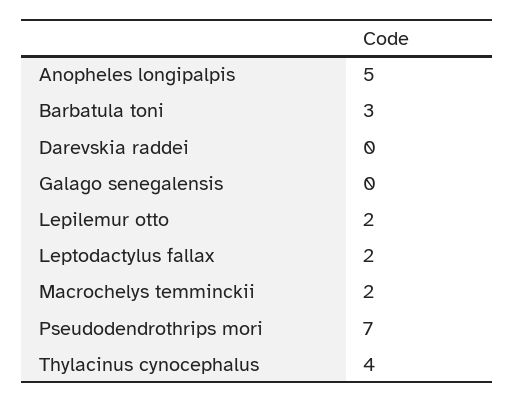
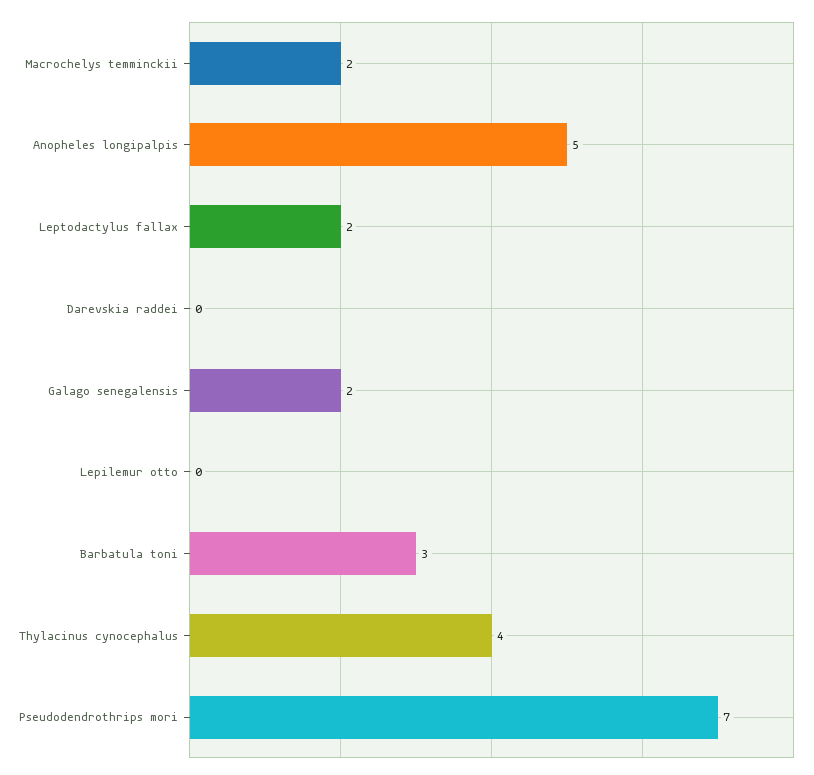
  {
    "Anopheles longipalpis": 5,
    "Barbatula toni": 3,
    "Darevskia raddei": 0,
-   "Galago senegalensis": 0,
+   "Galago senegalensis": 2,
-   "Lepilemur otto": 2,
+   "Lepilemur otto": 0,
    "Leptodactylus fallax": 2,
    "Macrochelys temminckii": 2,
    "Pseudodendrothrips mori": 7,
    "Thylacinus cynocephalus": 4
  }

